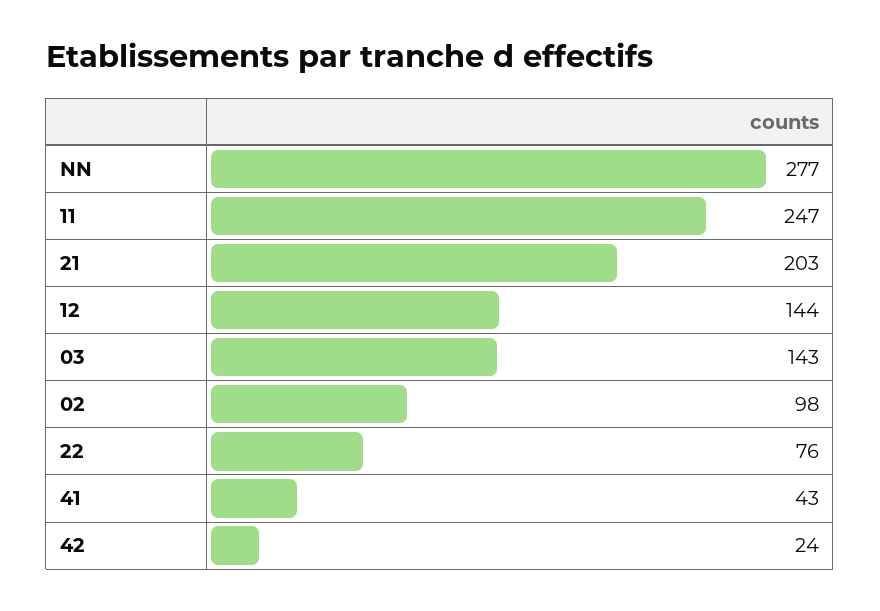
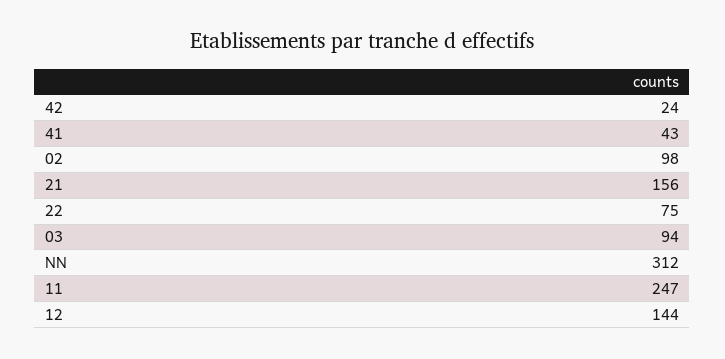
  {
-   "NN": 277,
+   "NN": 312,
    "11": 247,
-   "21": 203,
+   "21": 156,
    "12": 144,
-   "03": 143,
+   "03": 94,
    "02": 98,
-   "22": 76,
+   "22": 75,
    "41": 43,
    "42": 24
  }

